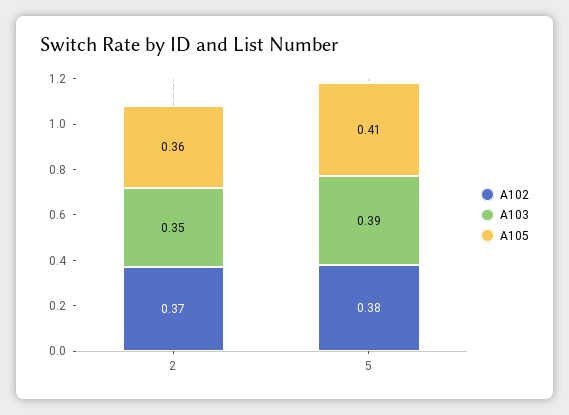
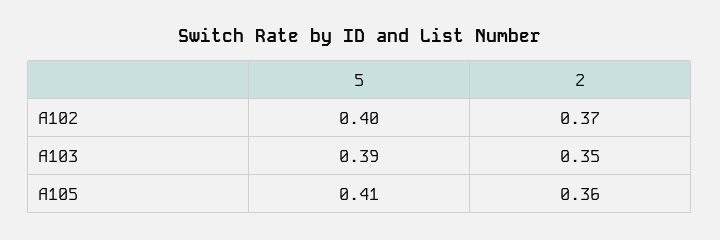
  {
    "A102": {
      "2": 0.37,
-     "5": 0.38
+     "5": 0.4
    },
    "A103": {
      "2": 0.35,
      "5": 0.39
    },
    "A105": {
      "2": 0.36,
      "5": 0.41
    }
  }

